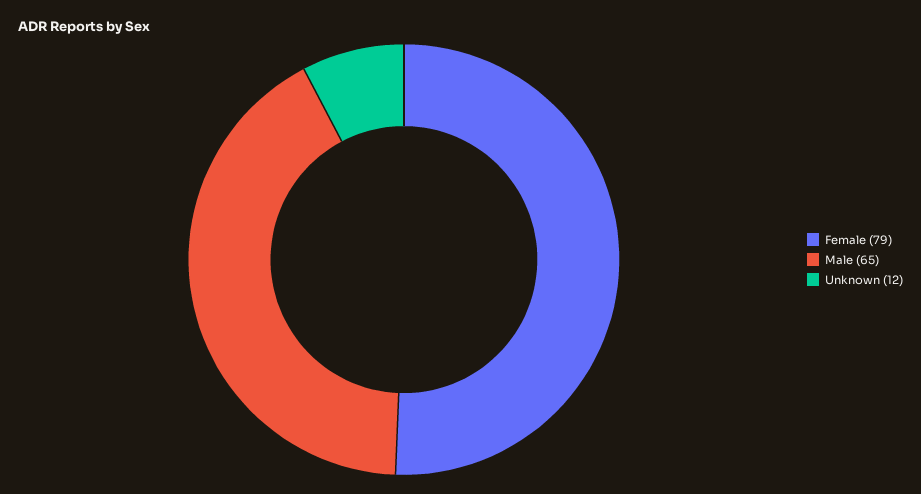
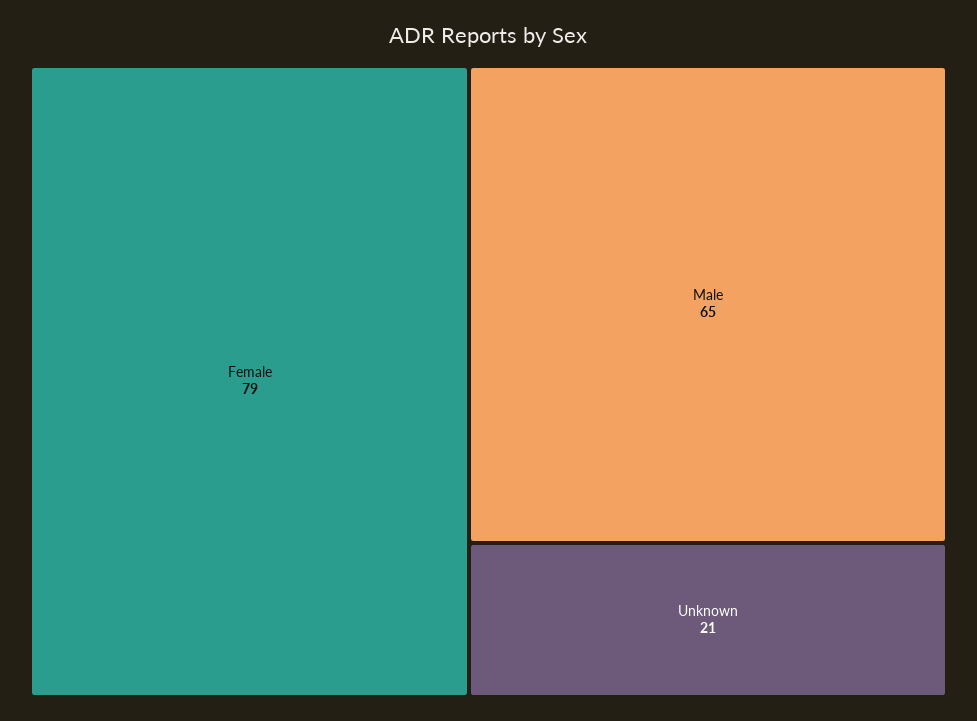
  {
    "Female": 79,
    "Male": 65,
-   "Unknown": 12
+   "Unknown": 21
  }

